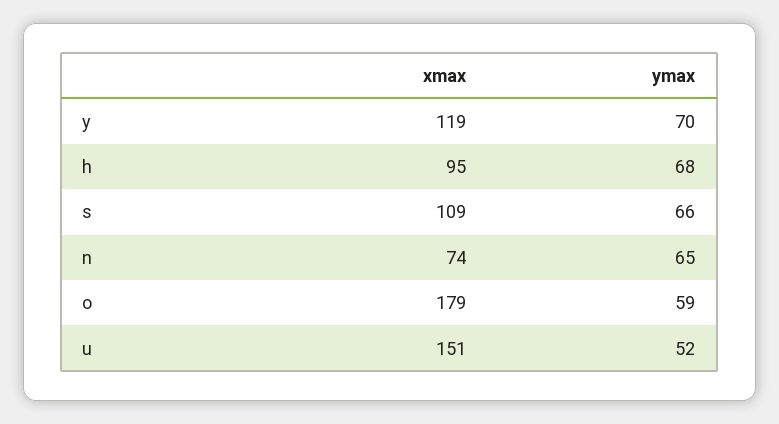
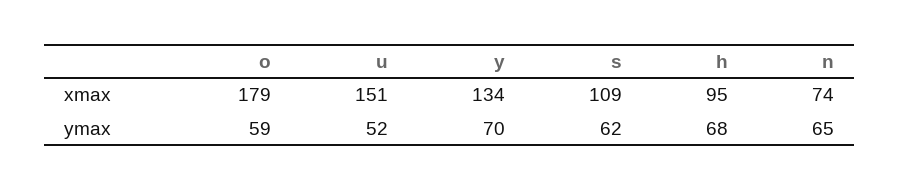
  {
    "xmax": {
-     "y": 119,
+     "y": 134,
      "h": 95,
      "s": 109,
      "n": 74,
      "o": 179,
      "u": 151
    },
    "ymax": {
      "y": 70,
      "h": 68,
-     "s": 66,
+     "s": 62,
      "n": 65,
      "o": 59,
      "u": 52
    }
  }

